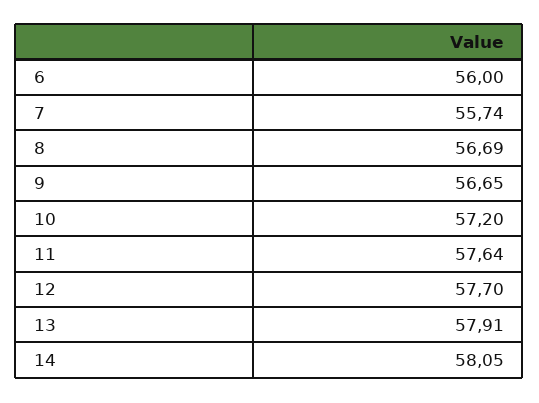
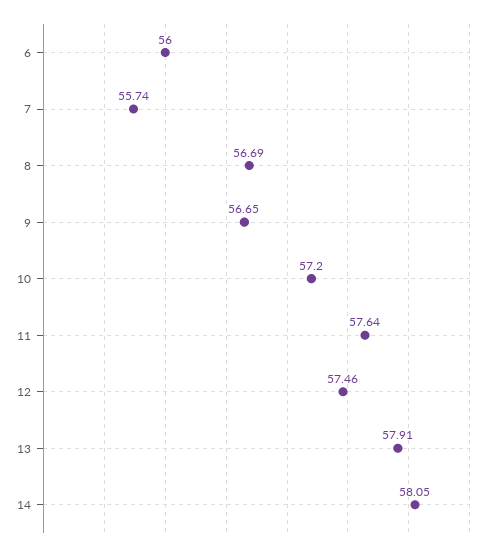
  {
    "6": 56,
    "7": 55.74,
    "8": 56.69,
    "9": 56.65,
    "10": 57.2,
    "11": 57.64,
-   "12": 57.7,
+   "12": 57.46,
    "13": 57.91,
    "14": 58.05
  }

